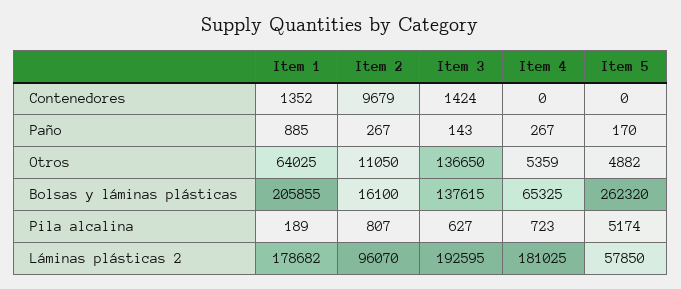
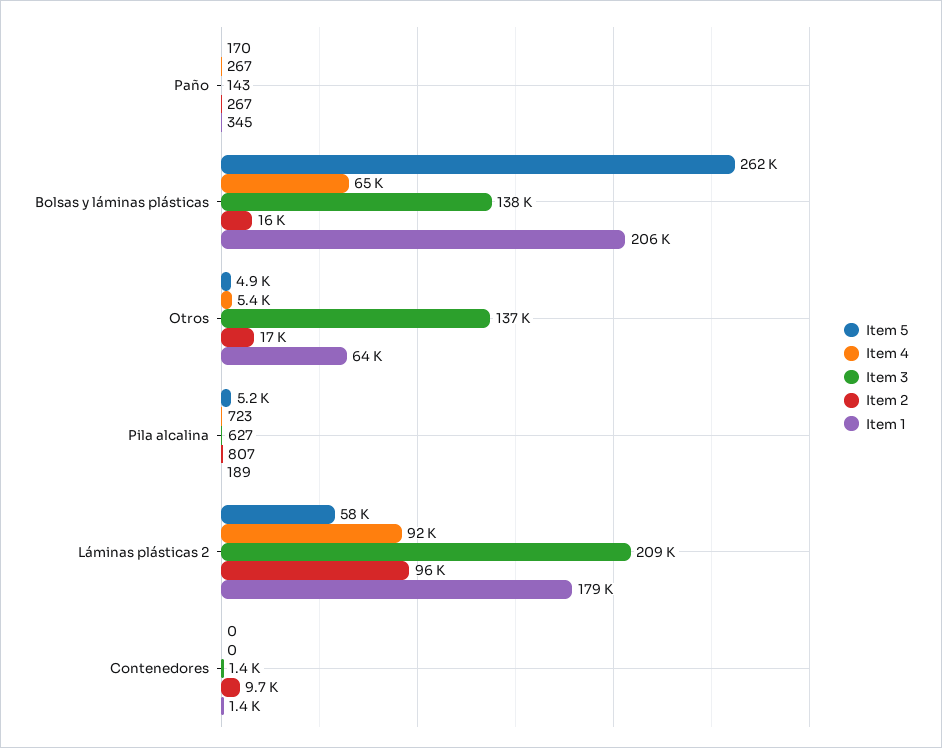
  {
    "Item 1": {
      "Contenedores": 1352,
-     "Paño": 885,
+     "Paño": 345,
      "Otros": 64025,
      "Bolsas y láminas plásticas": 205855,
      "Pila alcalina": 189,
      "Láminas plásticas 2": 178682
    },
    "Item 2": {
      "Contenedores": 9679,
      "Paño": 267,
-     "Otros": 11050,
+     "Otros": 17000,
      "Bolsas y láminas plásticas": 16100,
      "Pila alcalina": 807,
      "Láminas plásticas 2": 96070
    },
    "Item 3": {
      "Contenedores": 1424,
      "Paño": 143,
      "Otros": 136650,
      "Bolsas y láminas plásticas": 137615,
      "Pila alcalina": 627,
-     "Láminas plásticas 2": 192595
+     "Láminas plásticas 2": 209000
    },
    "Item 4": {
      "Contenedores": 0,
      "Paño": 267,
      "Otros": 5359,
      "Bolsas y láminas plásticas": 65325,
      "Pila alcalina": 723,
-     "Láminas plásticas 2": 181025
+     "Láminas plásticas 2": 92000
    },
    "Item 5": {
      "Contenedores": 0,
      "Paño": 170,
      "Otros": 4882,
      "Bolsas y láminas plásticas": 262320,
      "Pila alcalina": 5174,
      "Láminas plásticas 2": 57850
    }
  }

